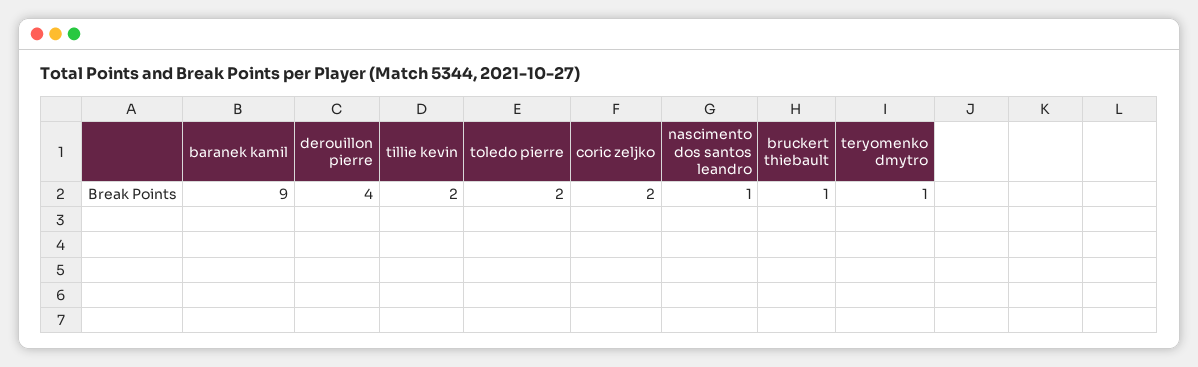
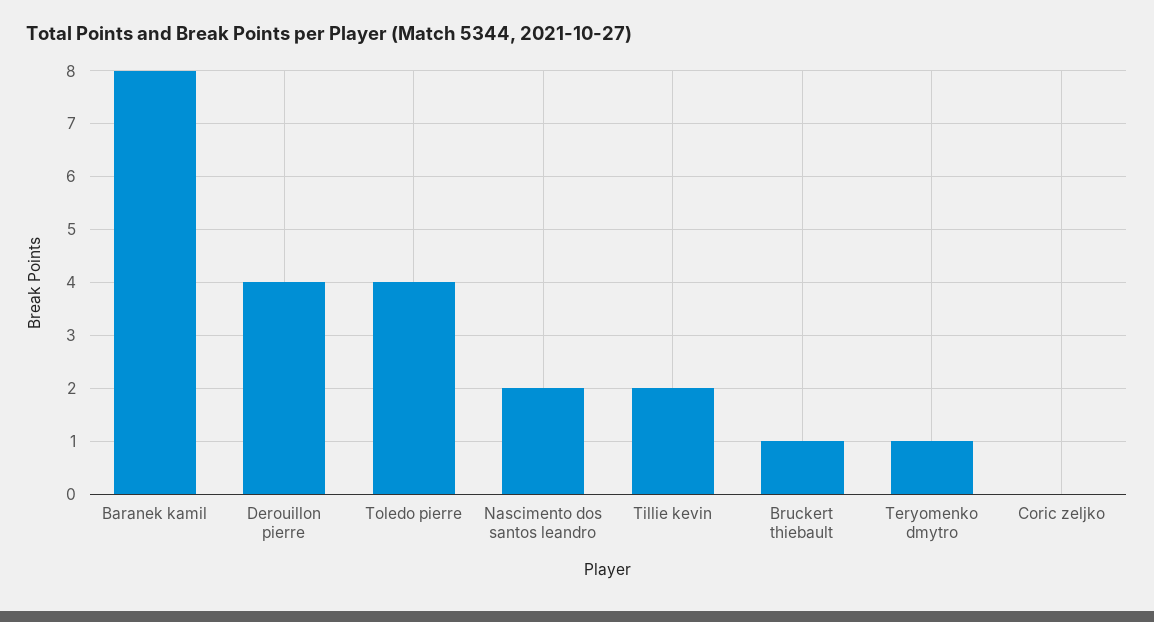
  {
-   "baranek kamil": 9,
+   "baranek kamil": 8,
    "derouillon pierre": 4,
    "tillie kevin": 2,
-   "toledo pierre": 2,
+   "toledo pierre": 4,
-   "coric zeljko": 2,
+   "coric zeljko": 0,
-   "nascimento dos santos leandro": 1,
+   "nascimento dos santos leandro": 2,
    "bruckert thiebault": 1,
    "teryomenko dmytro": 1
  }

